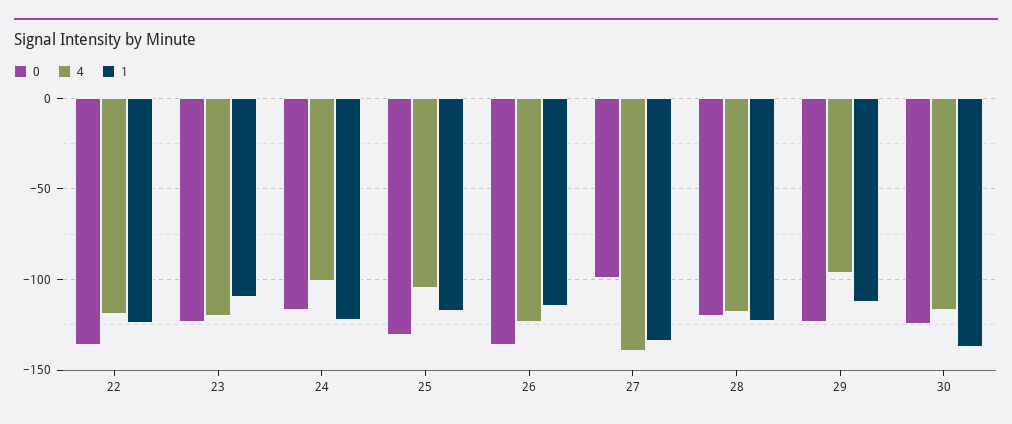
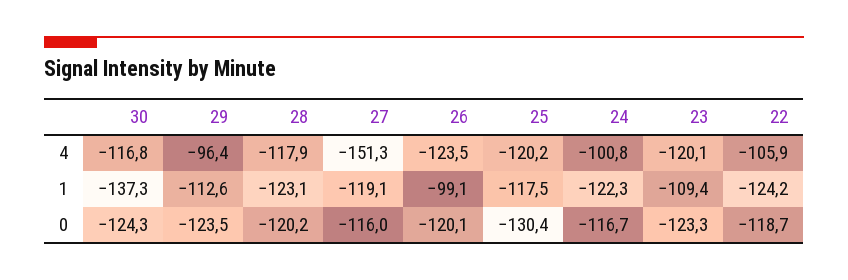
  {
    "0": {
-     "22": -135,
+     "22": -118.7,
      "23": -123.3,
      "24": -116.7,
      "25": -130.4,
-     "26": -135,
+     "26": -120.1,
-     "27": -100,
+     "27": -116,
      "28": -120.2,
      "29": -123.5,
      "30": -124.3
    },
    "4": {
-     "22": -120,
+     "22": -105.9,
      "23": -120.1,
      "24": -100.8,
-     "25": -105,
+     "25": -120.2,
      "26": -123.5,
-     "27": -140,
+     "27": -151.3,
      "28": -117.9,
      "29": -96.4,
      "30": -116.8
    },
    "1": {
      "22": -124.2,
      "23": -109.4,
      "24": -122.3,
      "25": -117.5,
-     "26": -115,
+     "26": -99.1,
-     "27": -135,
+     "27": -119.1,
      "28": -123.1,
      "29": -112.6,
      "30": -137.3
    }
  }

